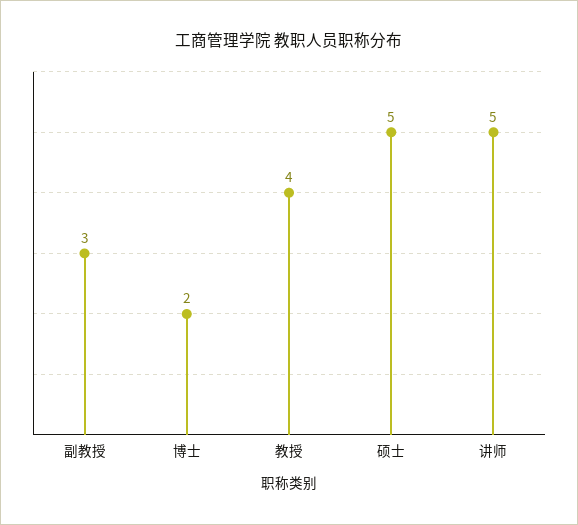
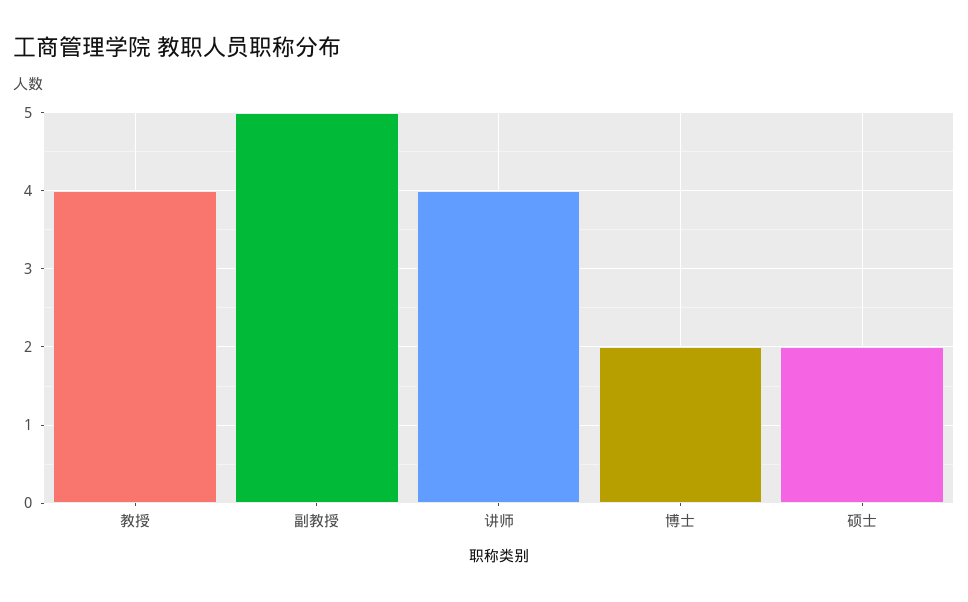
  {
-   "副教授": 3,
+   "副教授": 5,
    "博士": 2,
    "教授": 4,
-   "硕士": 5,
+   "硕士": 2,
-   "讲师": 5
+   "讲师": 4
  }

